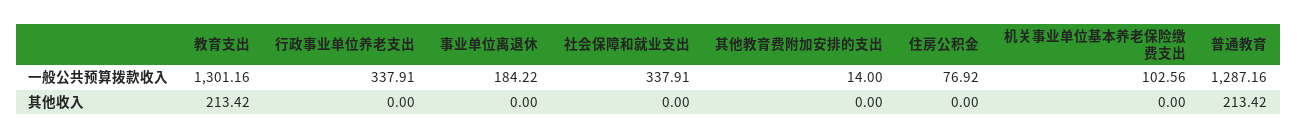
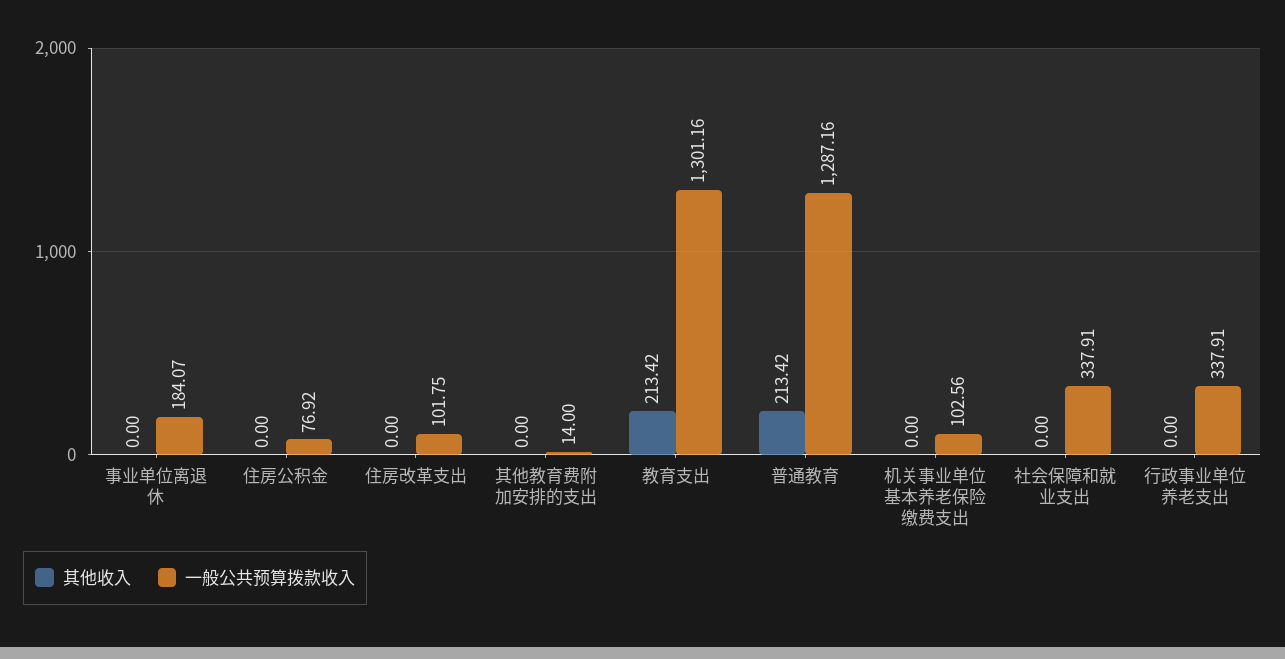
  {
    "一般公共预算拨款收入": {
      "教育支出": 1301.16,
      "行政事业单位养老支出": 337.91,
-     "事业单位离退休": 184.22,
+     "事业单位离退休": 184.07,
      "社会保障和就业支出": 337.91,
      "其他教育费附加安排的支出": 14,
      "住房公积金": 76.92,
      "机关事业单位基本养老保险缴费支出": 102.56,
-     "普通教育": 1287.16
+     "普通教育": 1287.16,
+     "住房改革支出": 101.75
    },
    "其他收入": {
      "教育支出": 213.42,
      "行政事业单位养老支出": 0,
      "事业单位离退休": 0,
      "社会保障和就业支出": 0,
      "其他教育费附加安排的支出": 0,
      "住房公积金": 0,
      "机关事业单位基本养老保险缴费支出": 0,
-     "普通教育": 213.42
+     "普通教育": 213.42,
+     "住房改革支出": 0
    }
  }

